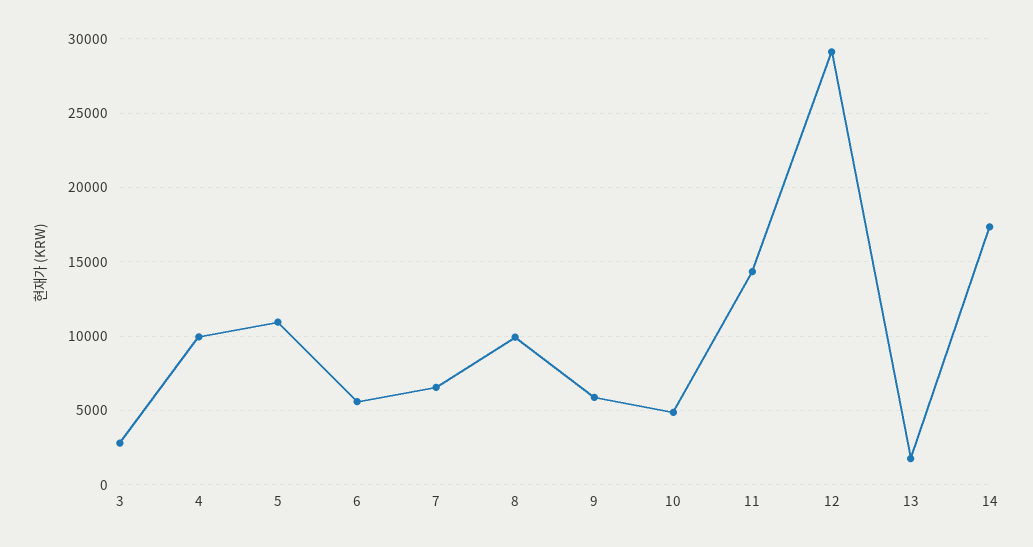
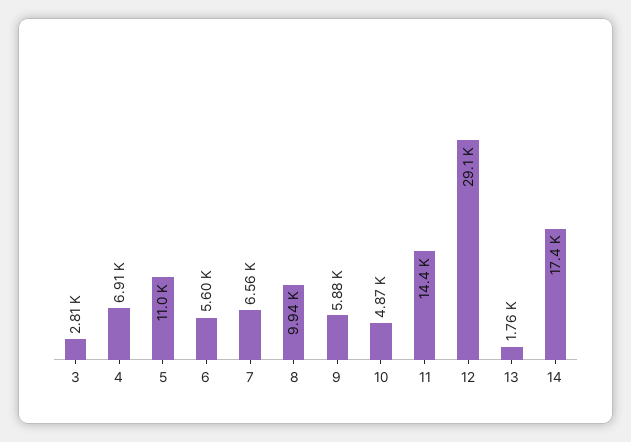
  {
    "3": 2810,
-   "4": 10000,
+   "4": 6910,
    "5": 11000,
    "6": 5600,
    "7": 6560,
    "8": 9940,
    "9": 5880,
    "10": 4870,
    "11": 14400,
    "12": 29100,
    "13": 1760,
    "14": 17400
  }

